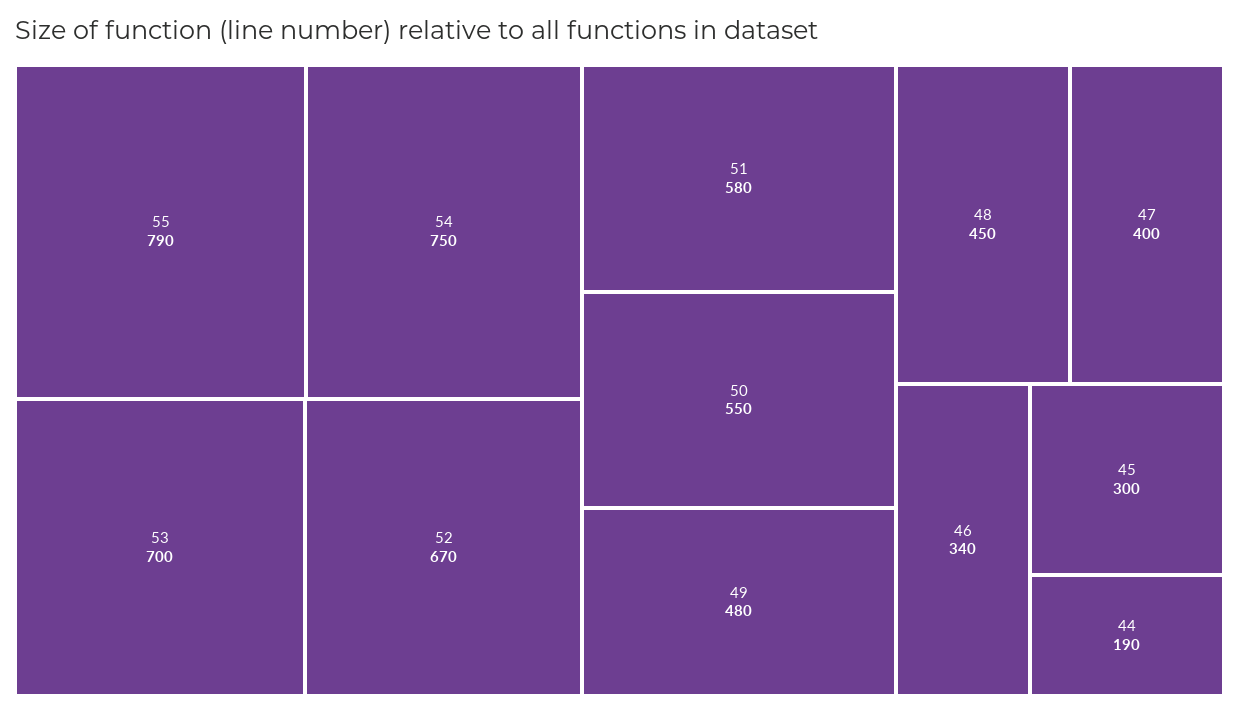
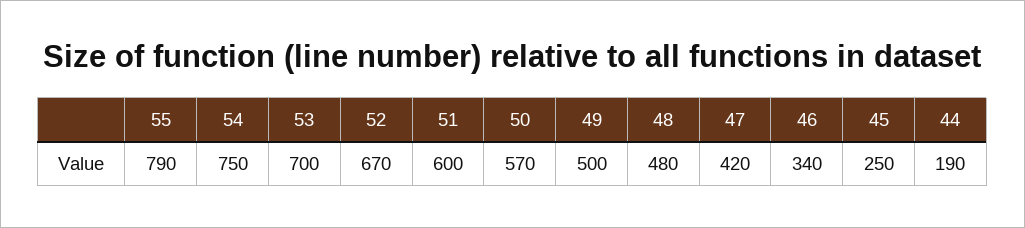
  {
    "55": 790,
    "54": 750,
    "53": 700,
    "52": 670,
-   "51": 580,
+   "51": 600,
-   "50": 550,
+   "50": 570,
-   "49": 480,
+   "49": 500,
-   "48": 450,
+   "48": 480,
-   "47": 400,
+   "47": 420,
    "46": 340,
-   "45": 300,
+   "45": 250,
    "44": 190
  }

